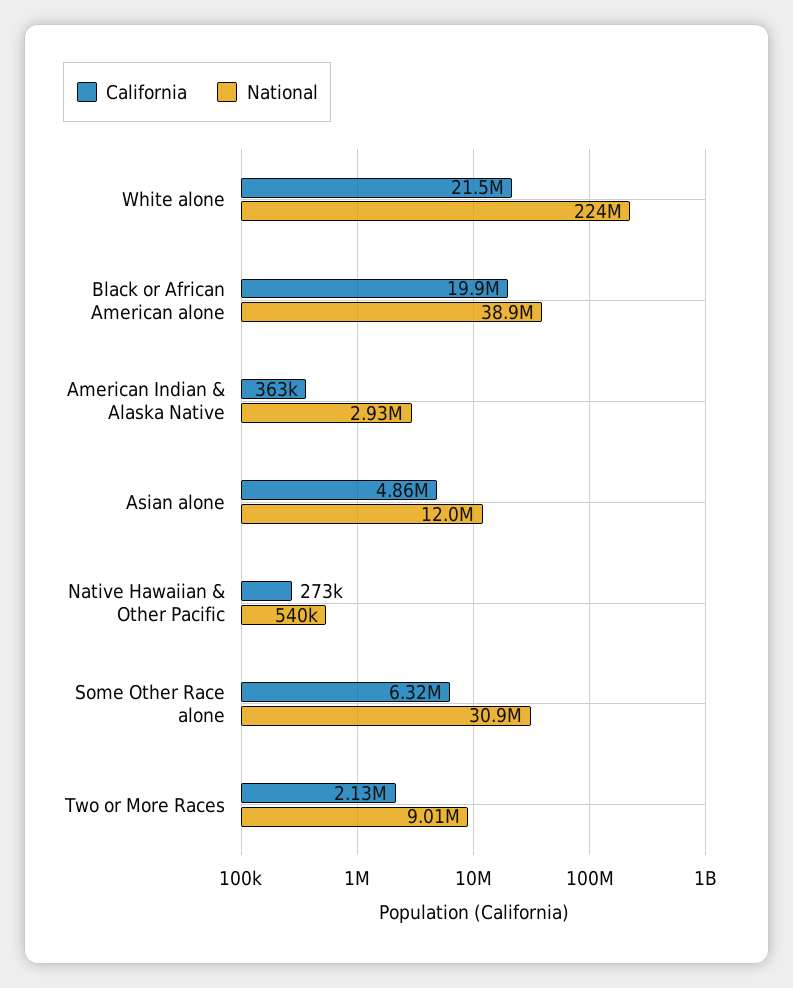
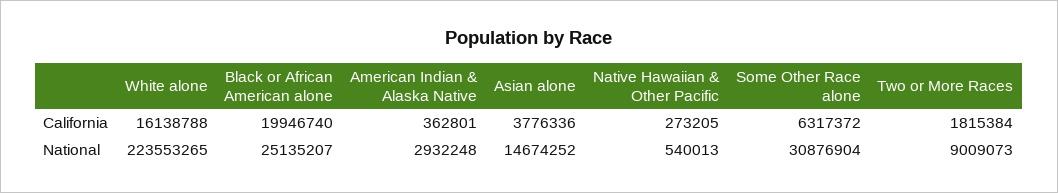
  {
    "California": {
-     "White alone": 21500000,
+     "White alone": 16138788,
      "Black or African American alone": 19946740,
      "American Indian & Alaska Native": 362801,
-     "Asian alone": 4860000,
+     "Asian alone": 3776336,
      "Native Hawaiian & Other Pacific": 273205,
      "Some Other Race alone": 6317372,
-     "Two or More Races": 2130000
+     "Two or More Races": 1815384
    },
    "National": {
      "White alone": 223553265,
-     "Black or African American alone": 38900000,
+     "Black or African American alone": 25135207,
      "American Indian & Alaska Native": 2932248,
-     "Asian alone": 12000000,
+     "Asian alone": 14674252,
      "Native Hawaiian & Other Pacific": 540013,
      "Some Other Race alone": 30876904,
      "Two or More Races": 9009073
    }
  }

